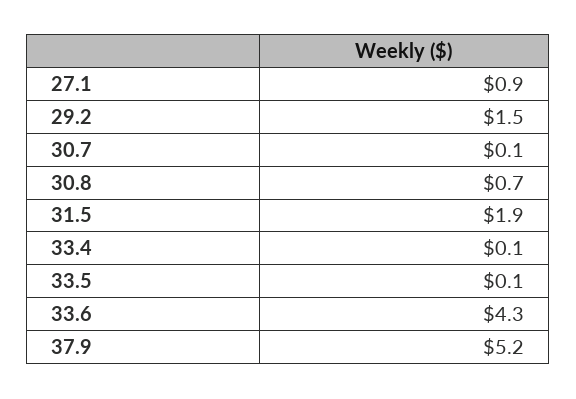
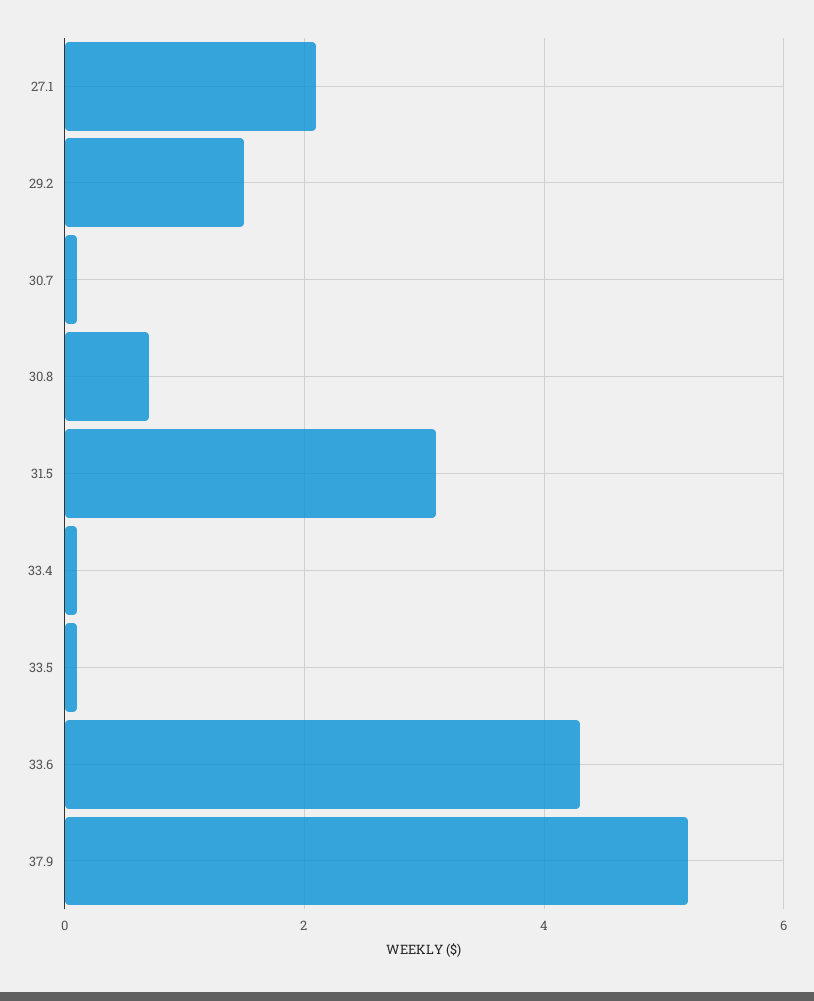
  {
-   "27.1": 0.9,
+   "27.1": 2,
    "29.2": 1.5,
    "30.7": 0.1,
    "30.8": 0.7,
-   "31.5": 1.9,
+   "31.5": 3,
    "33.4": 0.1,
    "33.5": 0.1,
    "33.6": 4.3,
    "37.9": 5.2
  }

